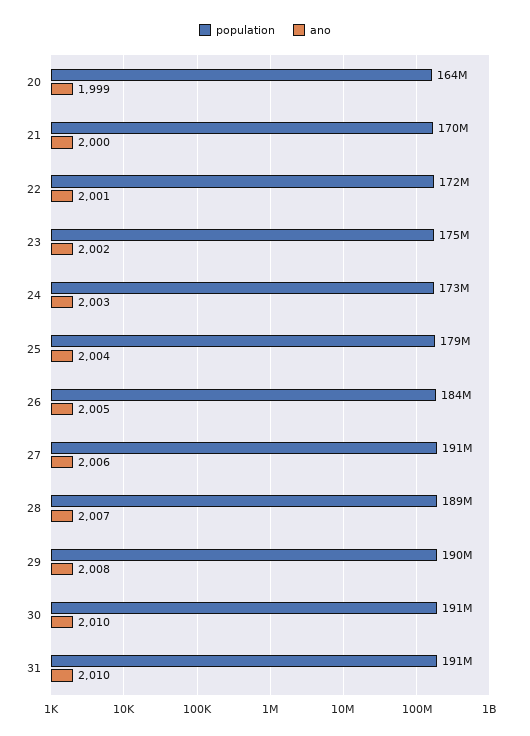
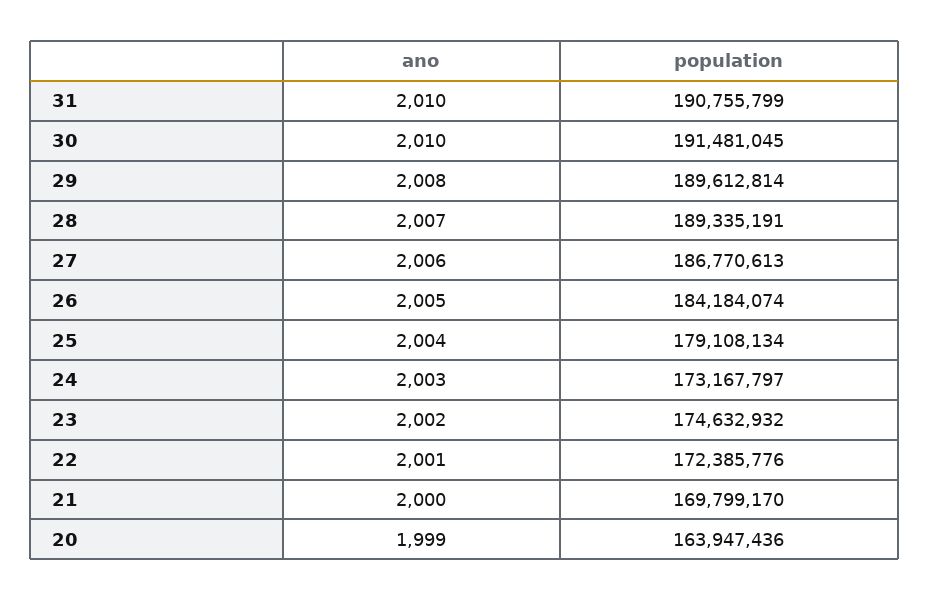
  {
    "population": {
      "20": 163947436,
      "21": 169799170,
      "22": 172385776,
      "23": 174632932,
      "24": 173167797,
      "25": 179108134,
      "26": 184184074,
-     "27": 191000000,
+     "27": 186770613,
      "28": 189335191,
      "29": 189612814,
      "30": 191481045,
      "31": 190755799
    },
    "ano": {
      "20": 1999,
      "21": 2000,
      "22": 2001,
      "23": 2002,
      "24": 2003,
      "25": 2004,
      "26": 2005,
      "27": 2006,
      "28": 2007,
      "29": 2008,
      "30": 2010,
      "31": 2010
    }
  }

